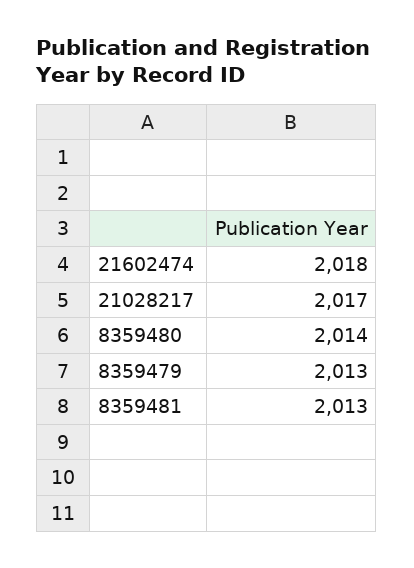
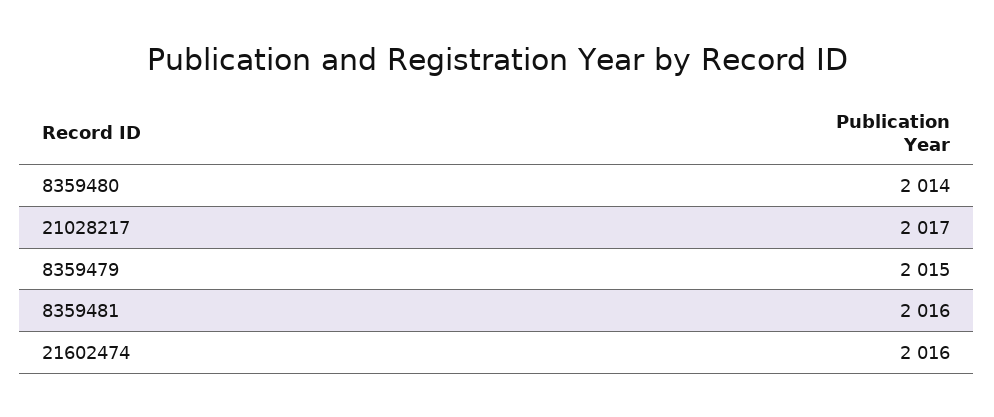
  {
-   "21602474": 2018,
+   "21602474": 2016,
    "21028217": 2017,
    "8359480": 2014,
-   "8359479": 2013,
+   "8359479": 2015,
-   "8359481": 2013
+   "8359481": 2016
  }

